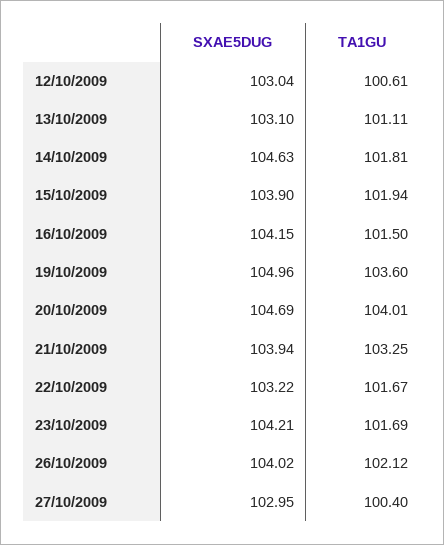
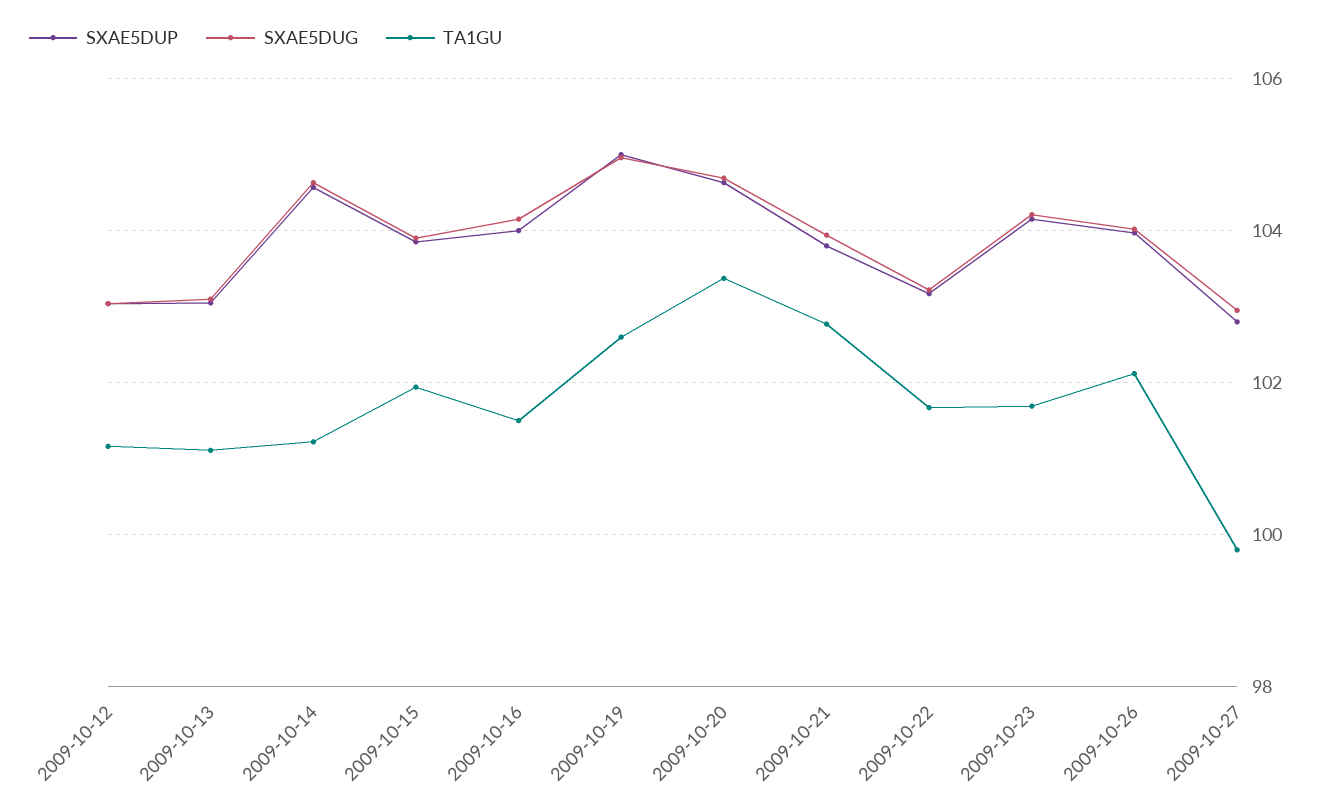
  {
    "SXAE5DUG": {
      "12/10/2009": 103.04,
      "13/10/2009": 103.1,
      "14/10/2009": 104.63,
      "15/10/2009": 103.9,
      "16/10/2009": 104.15,
      "19/10/2009": 104.96,
      "20/10/2009": 104.69,
      "21/10/2009": 103.94,
      "22/10/2009": 103.22,
      "23/10/2009": 104.21,
      "26/10/2009": 104.02,
      "27/10/2009": 102.95
    },
    "TA1GU": {
-     "12/10/2009": 100.61,
+     "12/10/2009": 101.2,
      "13/10/2009": 101.11,
-     "14/10/2009": 101.81,
+     "14/10/2009": 101.2,
      "15/10/2009": 101.94,
      "16/10/2009": 101.5,
-     "19/10/2009": 103.6,
+     "19/10/2009": 102.6,
-     "20/10/2009": 104.01,
+     "20/10/2009": 103.4,
-     "21/10/2009": 103.25,
+     "21/10/2009": 102.8,
      "22/10/2009": 101.67,
      "23/10/2009": 101.69,
      "26/10/2009": 102.12,
-     "27/10/2009": 100.4
+     "27/10/2009": 99.8
-   }
+   },
+   "SXAE5DUP": {
+     "12/10/2009": 103,
+     "13/10/2009": 103,
+     "14/10/2009": 104.6,
+     "15/10/2009": 103.8,
+     "16/10/2009": 104,
+     "19/10/2009": 105,
+     "20/10/2009": 104.6,
+     "21/10/2009": 103.8,
+     "22/10/2009": 103.2,
+     "23/10/2009": 104.2,
+     "26/10/2009": 104,
+     "27/10/2009": 102.8
+   }
  }

